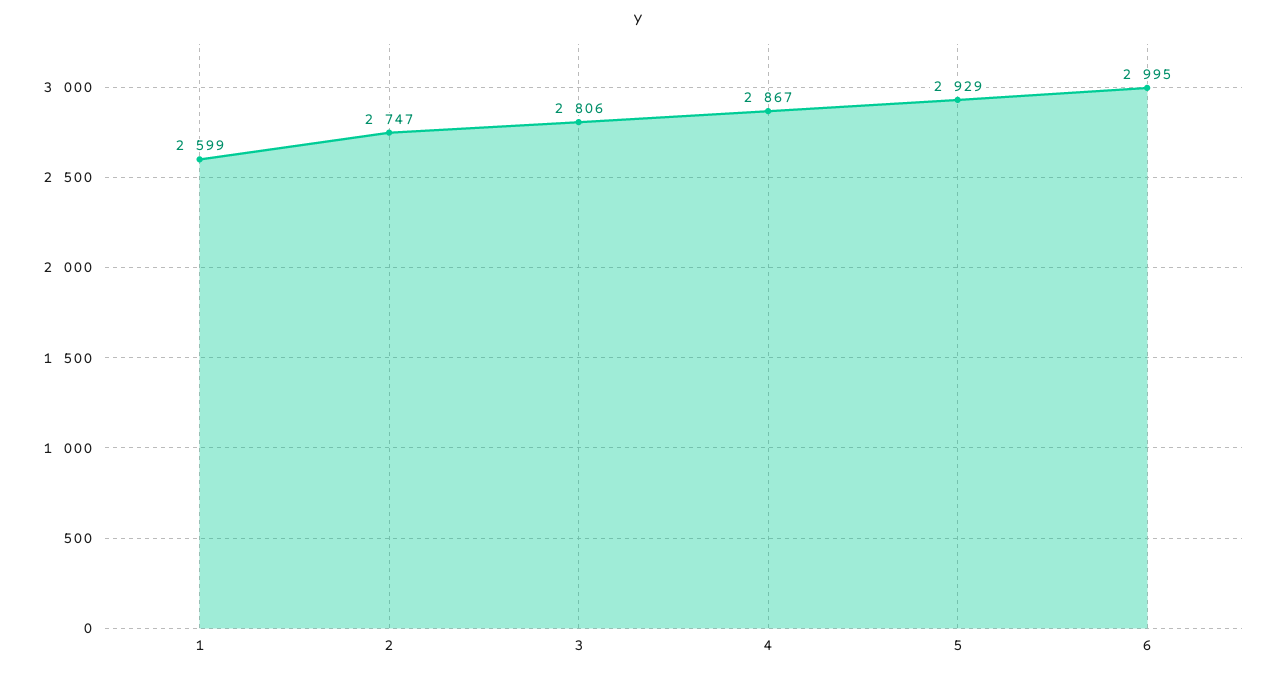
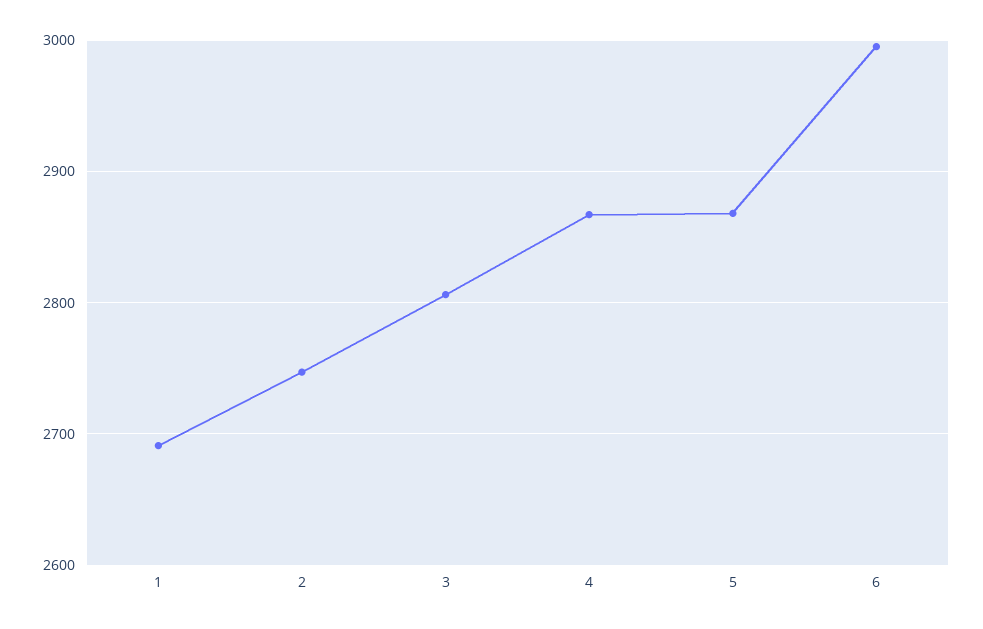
  {
-   "1": 2599,
+   "1": 2690,
    "2": 2747,
    "3": 2806,
    "4": 2867,
-   "5": 2929,
+   "5": 2870,
    "6": 2995
  }

